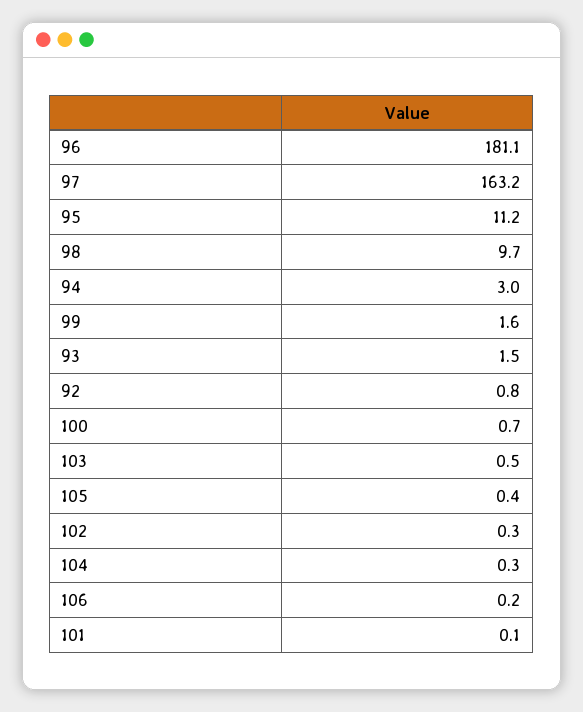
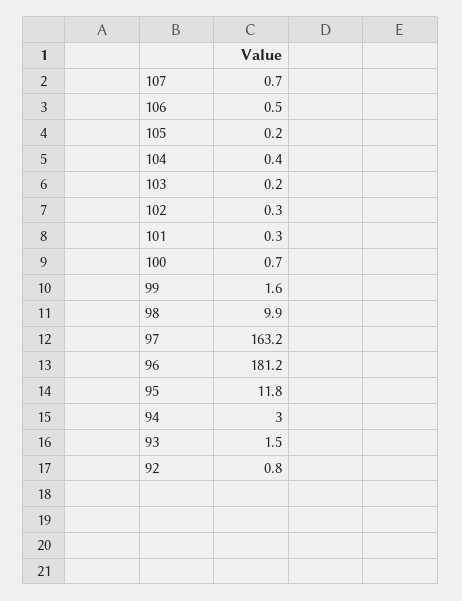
  {
-   "96": 181.1,
+   "96": 181.2,
    "97": 163.2,
-   "95": 11.2,
+   "95": 11.8,
-   "98": 9.7,
+   "98": 9.9,
    "94": 3,
    "99": 1.6,
    "93": 1.5,
    "92": 0.8,
    "100": 0.7,
-   "103": 0.5,
+   "103": 0.2,
-   "105": 0.4,
+   "105": 0.2,
    "102": 0.3,
-   "104": 0.3,
+   "104": 0.4,
-   "106": 0.2,
+   "106": 0.5,
-   "101": 0.1
+   "101": 0.3,
+   "107": 0.7
  }

